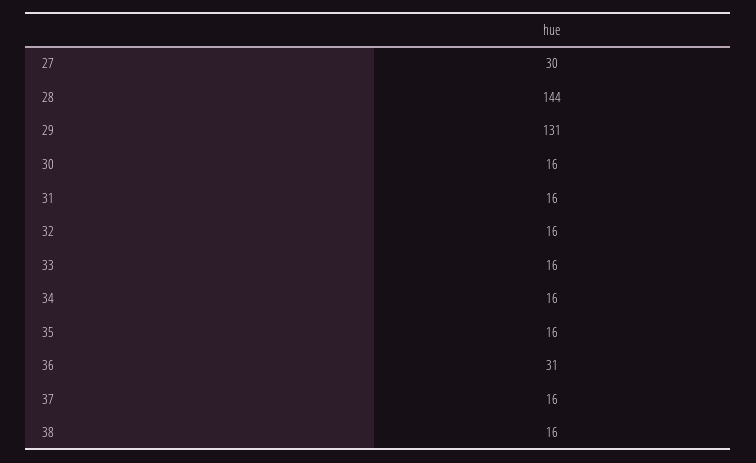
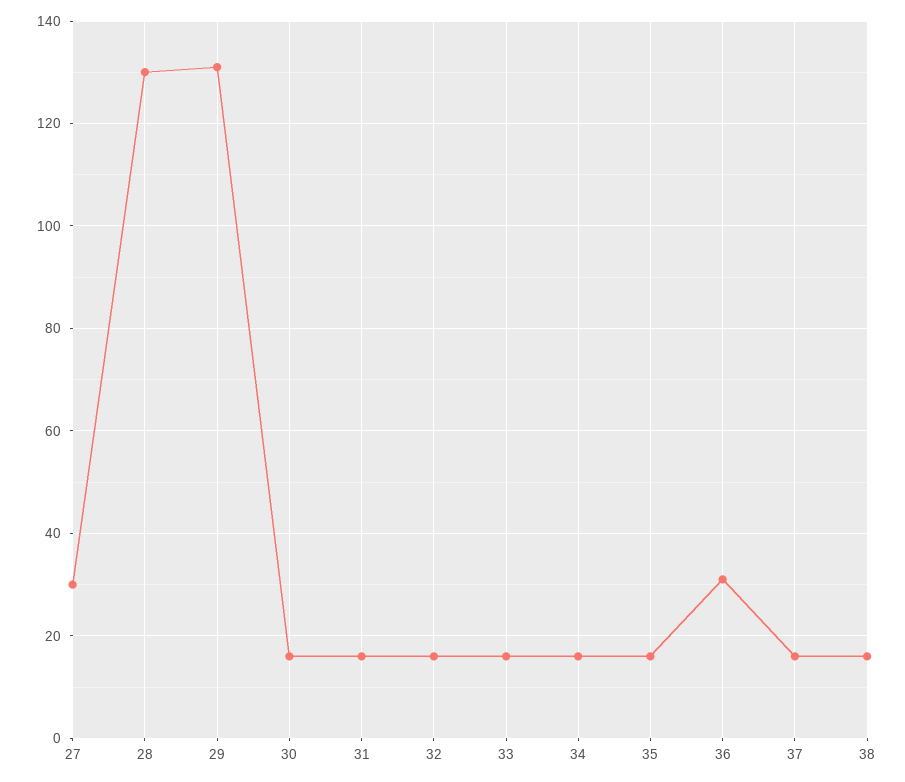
  {
    "27": 30,
-   "28": 144,
+   "28": 130,
    "29": 131,
    "30": 16,
    "31": 16,
    "32": 16,
    "33": 16,
    "34": 16,
    "35": 16,
    "36": 31,
    "37": 16,
    "38": 16
  }

